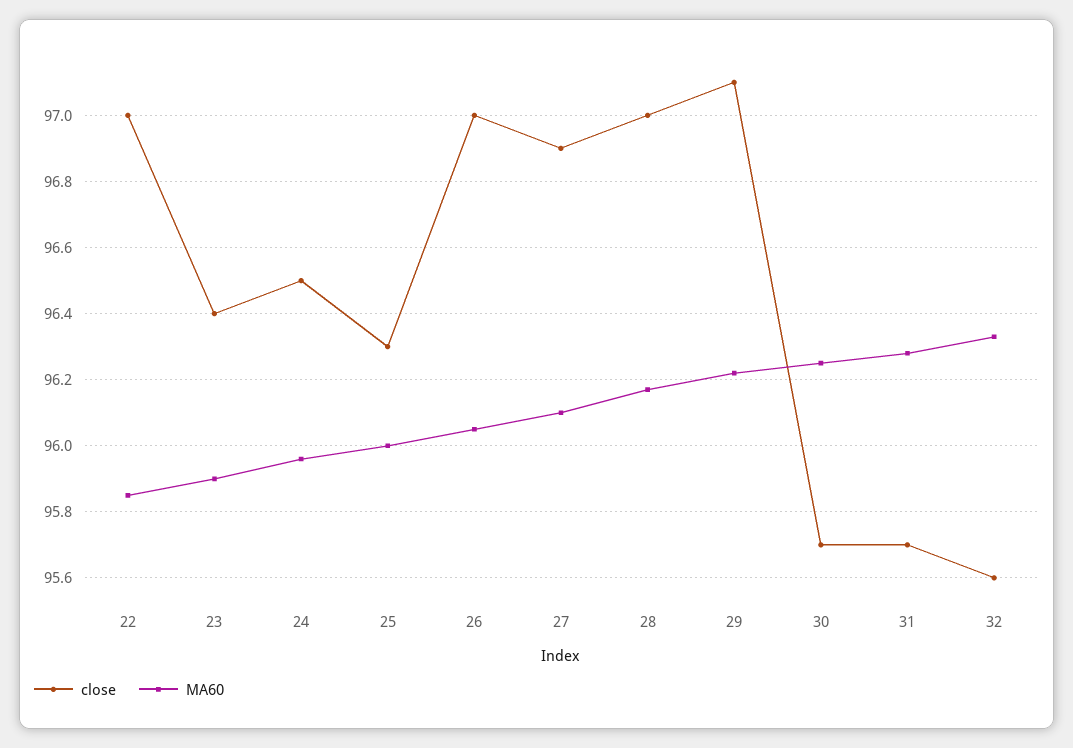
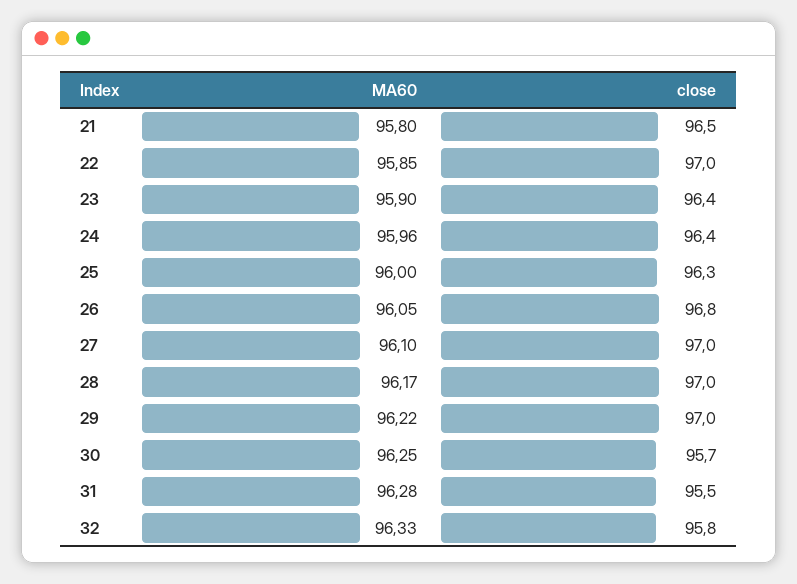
  {
    "close": {
      "22": 97,
      "23": 96.4,
-     "24": 96.5,
+     "24": 96.4,
      "25": 96.3,
-     "26": 97,
+     "26": 96.8,
-     "27": 96.9,
+     "27": 97,
      "28": 97,
-     "29": 97.1,
+     "29": 97,
      "30": 95.7,
-     "31": 95.7,
+     "31": 95.5,
-     "32": 95.6
+     "32": 95.8,
+     "21": 96.5
    },
    "MA60": {
      "22": 95.85,
      "23": 95.9,
      "24": 95.96,
      "25": 96,
      "26": 96.05,
      "27": 96.1,
      "28": 96.17,
      "29": 96.22,
      "30": 96.25,
      "31": 96.28,
-     "32": 96.33
+     "32": 96.33,
+     "21": 95.8
    }
  }

